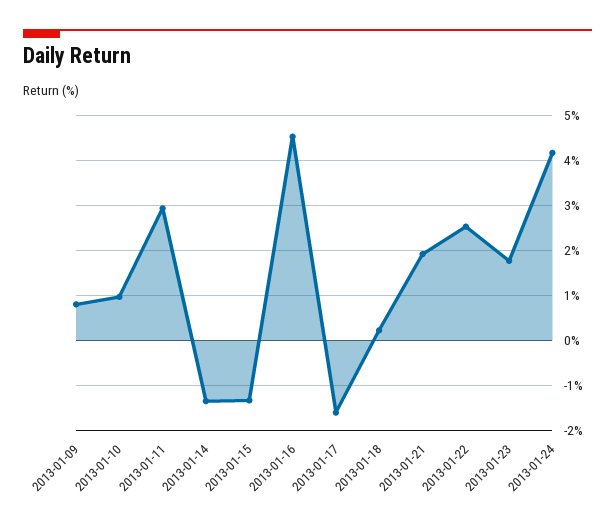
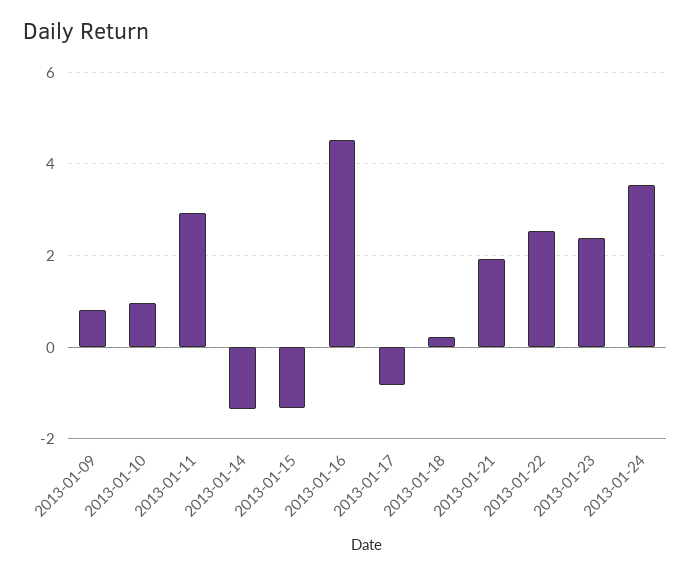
  {
    "2013-01-09": 0.8,
    "2013-01-10": 1,
    "2013-01-11": 3,
    "2013-01-14": -1.4,
    "2013-01-15": -1.4,
    "2013-01-16": 4.6,
-   "2013-01-17": -1.6,
+   "2013-01-17": -0.8,
    "2013-01-18": 0.2,
    "2013-01-21": 2,
    "2013-01-22": 2.6,
-   "2013-01-23": 1.8,
+   "2013-01-23": 2.4,
-   "2013-01-24": 4.2
+   "2013-01-24": 3.6
  }

